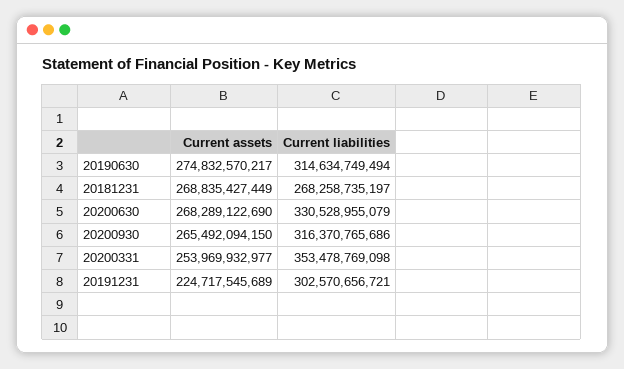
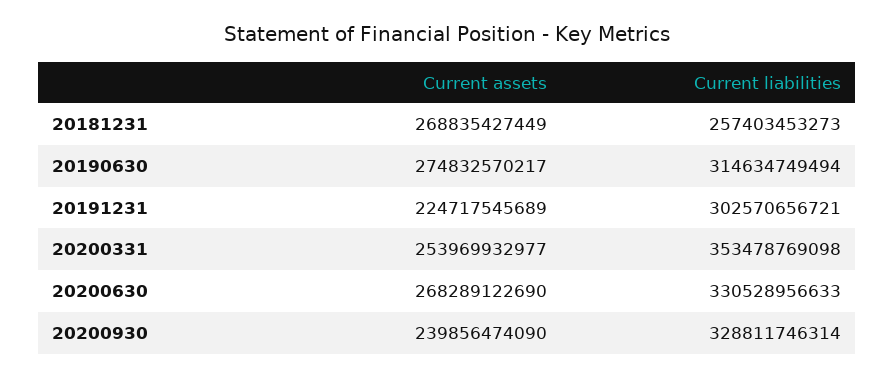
  {
    "Current assets": {
      "20190630": 274832570217,
      "20181231": 268835427449,
      "20200630": 268289122690,
-     "20200930": 265492094150,
+     "20200930": 239856474090,
      "20200331": 253969932977,
      "20191231": 224717545689
    },
    "Current liabilities": {
      "20190630": 314634749494,
-     "20181231": 268258735197,
+     "20181231": 257403453273,
-     "20200630": 330528955079,
+     "20200630": 330528956633,
-     "20200930": 316370765686,
+     "20200930": 328811746314,
      "20200331": 353478769098,
      "20191231": 302570656721
    }
  }

